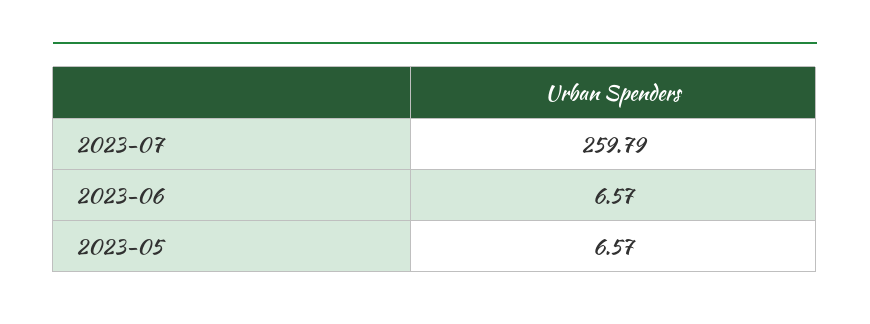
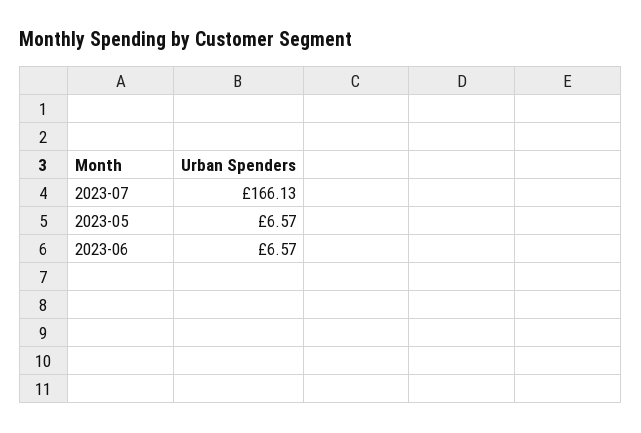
  {
-   "2023-07": 259.79,
+   "2023-07": 166.13,
    "2023-06": 6.57,
    "2023-05": 6.57
  }

